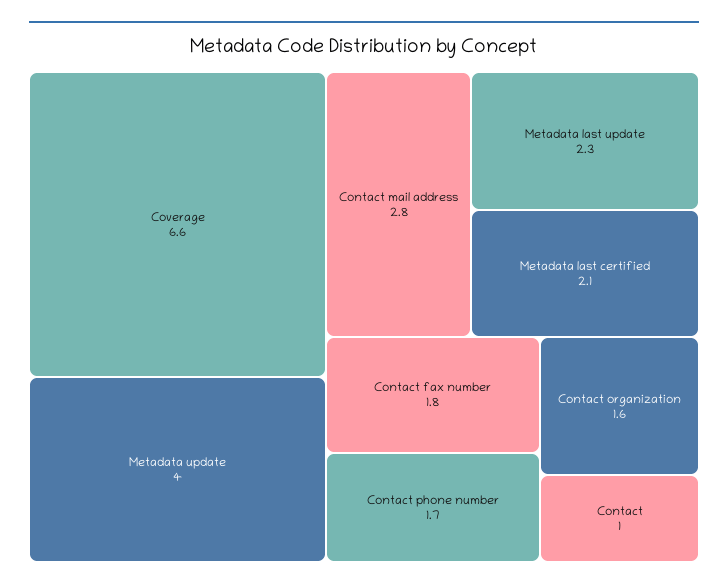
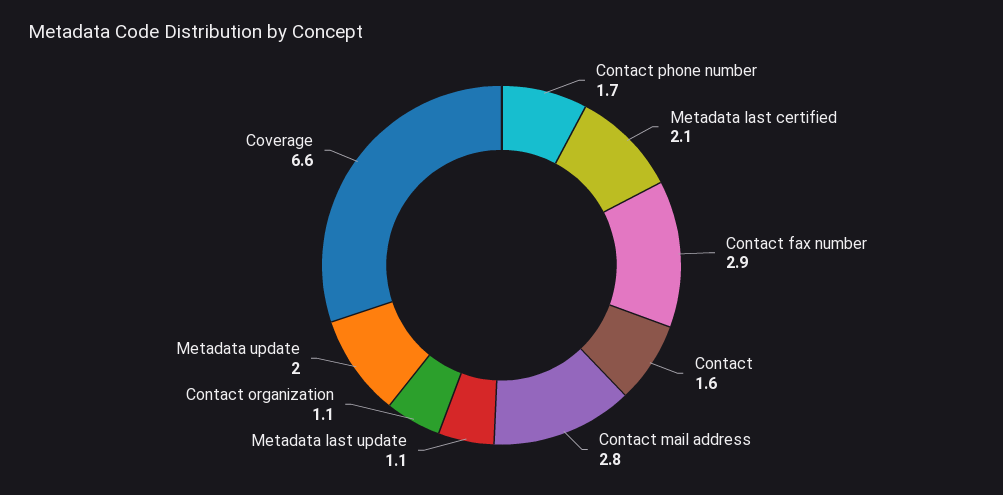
  {
    "Coverage": 6.6,
-   "Metadata update": 4,
+   "Metadata update": 2,
    "Contact mail address": 2.8,
-   "Metadata last update": 2.3,
+   "Metadata last update": 1.1,
    "Metadata last certified": 2.1,
-   "Contact fax number": 1.8,
+   "Contact fax number": 2.9,
    "Contact phone number": 1.7,
-   "Contact organization": 1.6,
+   "Contact organization": 1.1,
-   "Contact": 1
+   "Contact": 1.6
  }

